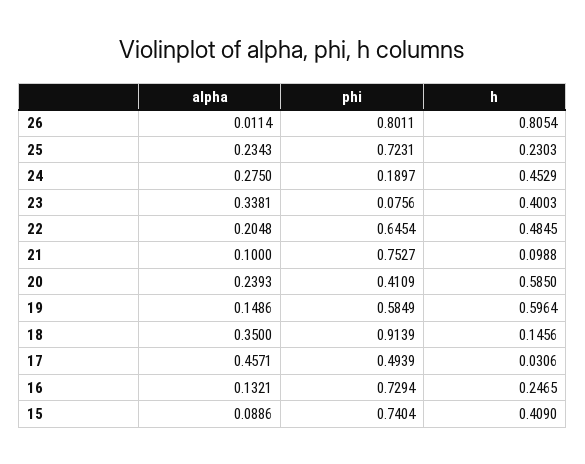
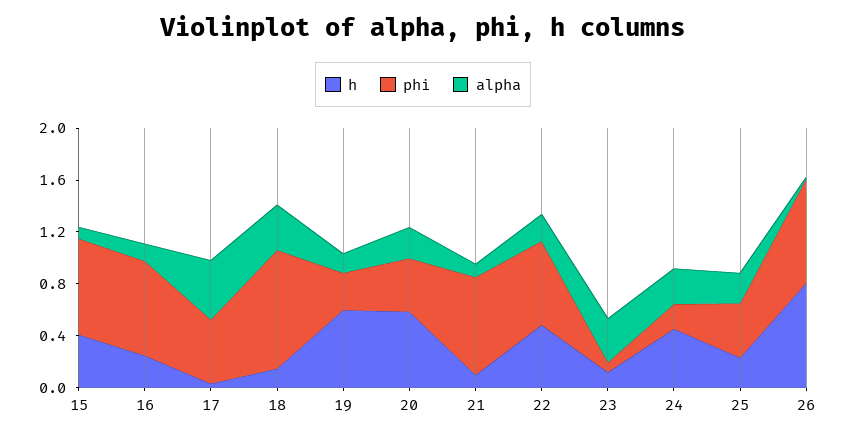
  {
    "alpha": {
      "26": 0.0114,
      "25": 0.2343,
      "24": 0.275,
      "23": 0.3381,
      "22": 0.2048,
      "21": 0.1,
      "20": 0.2393,
      "19": 0.1486,
      "18": 0.35,
      "17": 0.4571,
      "16": 0.1321,
      "15": 0.0886
    },
    "phi": {
      "26": 0.8011,
-     "25": 0.7231,
+     "25": 0.4,
      "24": 0.1897,
      "23": 0.0756,
      "22": 0.6454,
      "21": 0.7527,
      "20": 0.4109,
-     "19": 0.5849,
+     "19": 0.3,
      "18": 0.9139,
      "17": 0.4939,
      "16": 0.7294,
      "15": 0.7404
    },
    "h": {
      "26": 0.8054,
      "25": 0.2303,
      "24": 0.4529,
-     "23": 0.4003,
+     "23": 0.1,
      "22": 0.4845,
      "21": 0.0988,
      "20": 0.585,
      "19": 0.5964,
      "18": 0.1456,
      "17": 0.0306,
      "16": 0.2465,
      "15": 0.409
    }
  }

